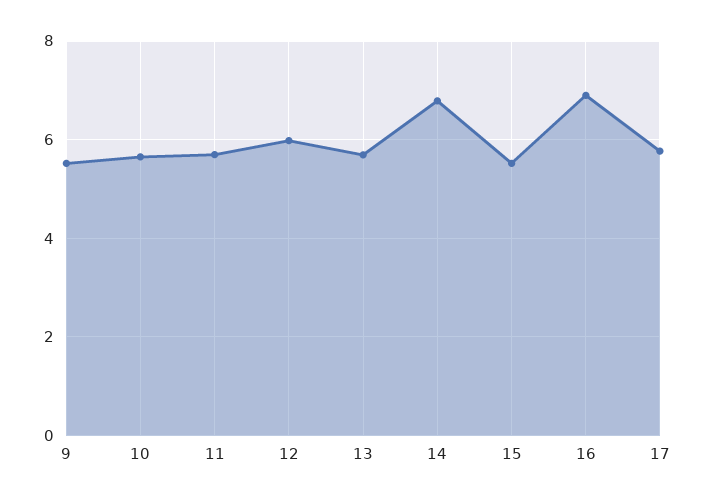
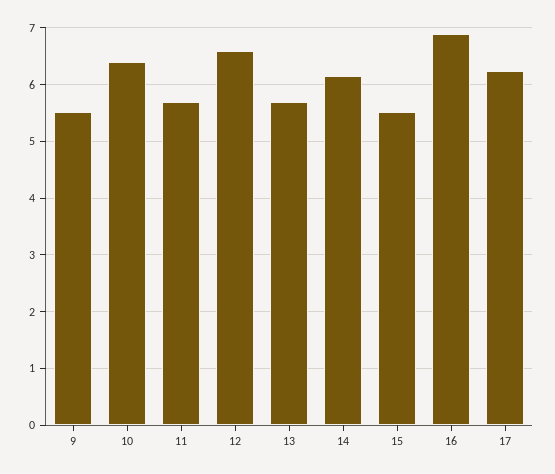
  {
    "9": 5.6,
-   "10": 5.6,
+   "10": 6.4,
    "11": 5.8,
-   "12": 6,
+   "12": 6.6,
    "13": 5.6,
-   "14": 6.8,
+   "14": 6.2,
    "15": 5.6,
    "16": 7,
-   "17": 5.8
+   "17": 6.2
  }

